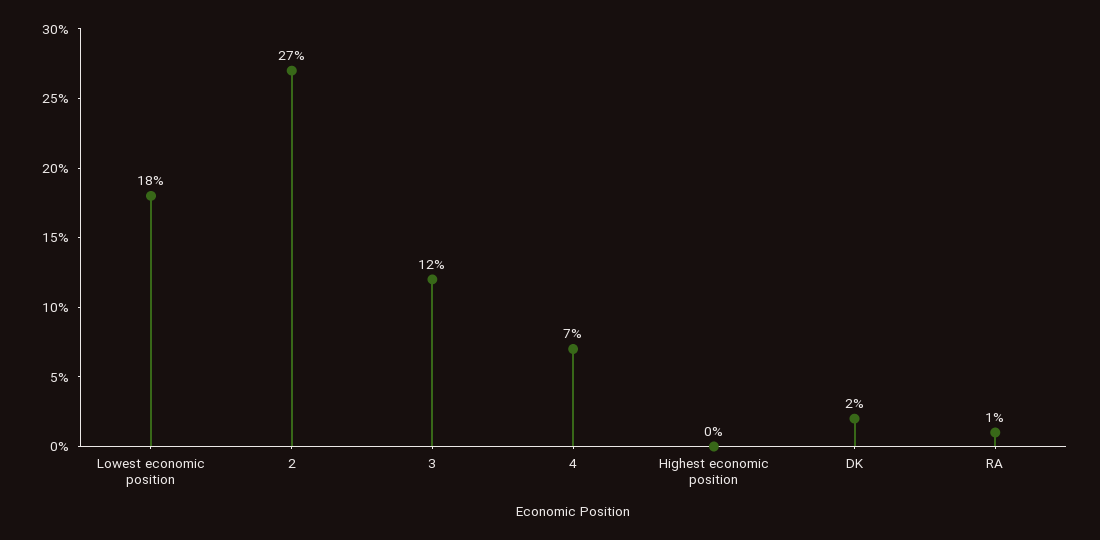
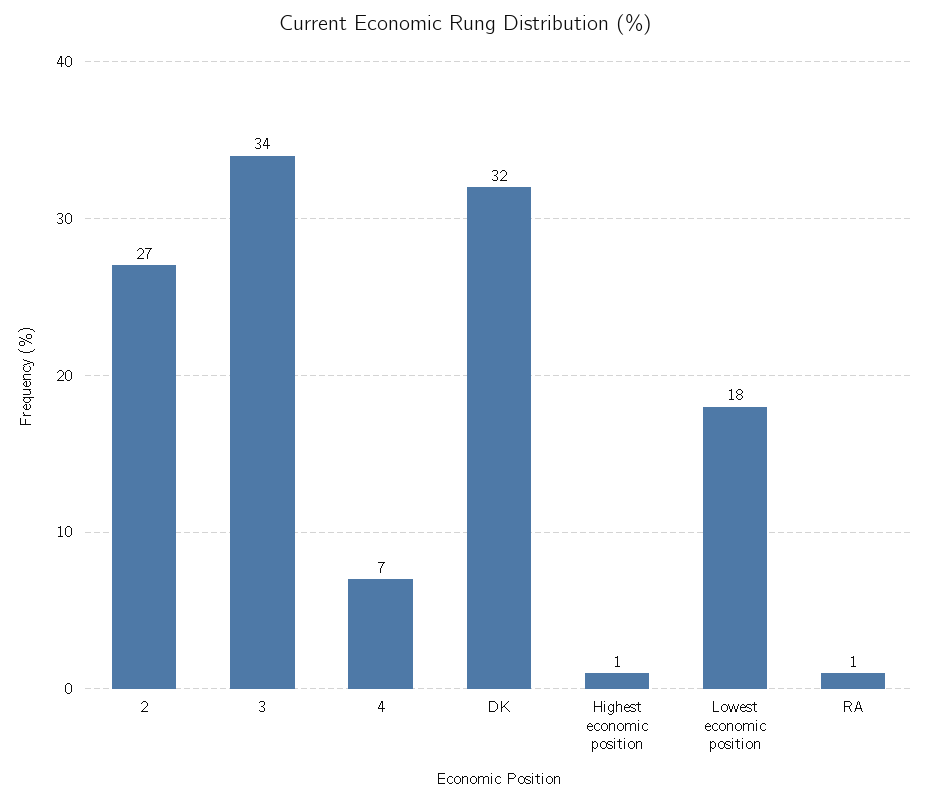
  {
    "Lowest economic position": 18,
    "2": 27,
-   "3": 12,
+   "3": 34,
    "4": 7,
-   "Highest economic position": 0,
+   "Highest economic position": 1,
-   "DK": 2,
+   "DK": 32,
    "RA": 1
  }

